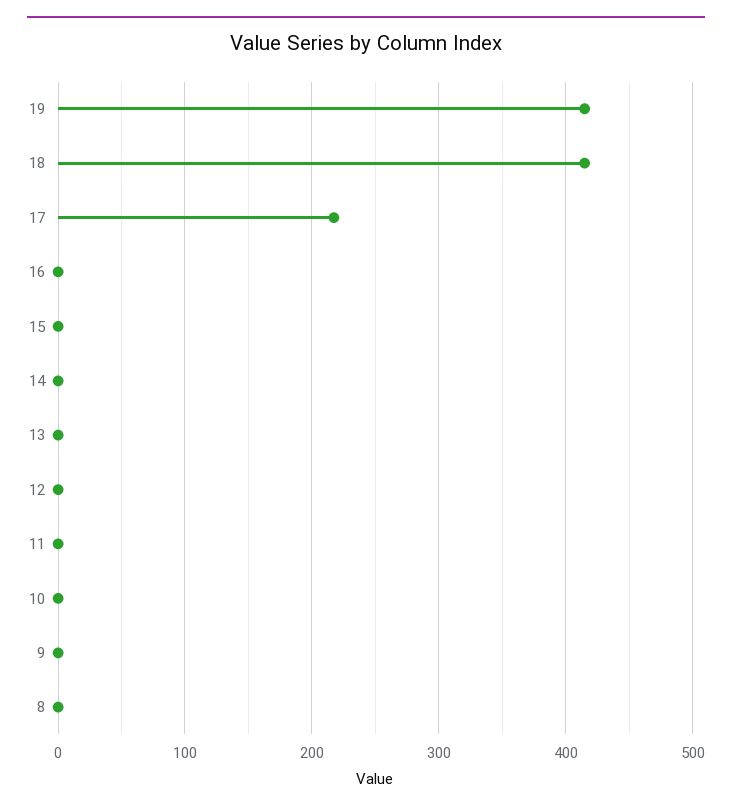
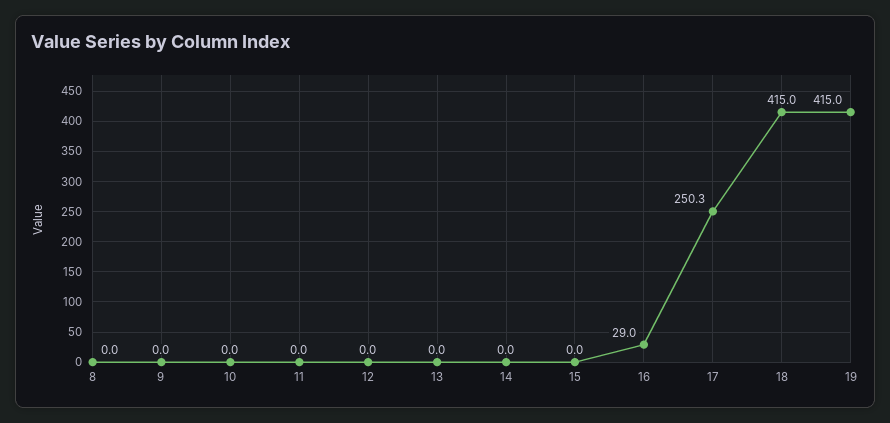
  {
    "19": 415,
    "18": 415,
-   "17": 220,
+   "17": 250.3,
-   "16": 0,
+   "16": 29,
    "15": 0,
    "14": 0,
    "13": 0,
    "12": 0,
    "11": 0,
    "10": 0,
    "9": 0,
    "8": 0
  }

